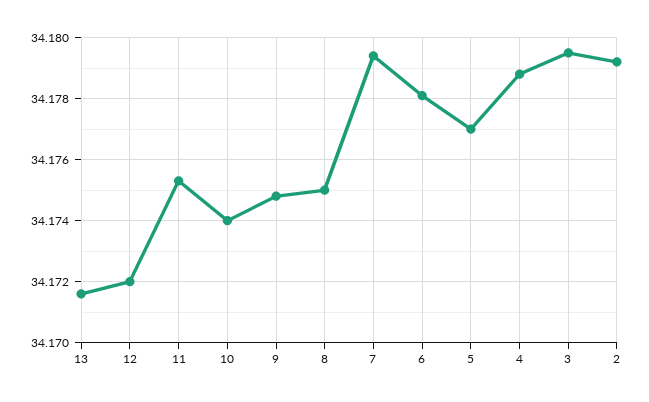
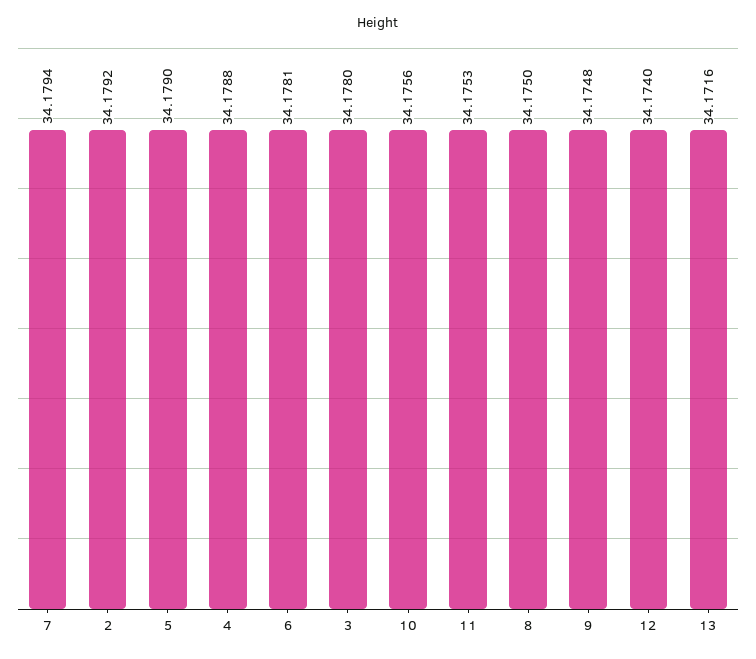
  {
    "13": 34.1716,
-   "12": 34.172,
+   "12": 34.174,
    "11": 34.1753,
-   "10": 34.174,
+   "10": 34.1756,
    "9": 34.1748,
    "8": 34.175,
    "7": 34.1794,
    "6": 34.1781,
-   "5": 34.177,
+   "5": 34.179,
    "4": 34.1788,
-   "3": 34.1795,
+   "3": 34.178,
    "2": 34.1792
  }

